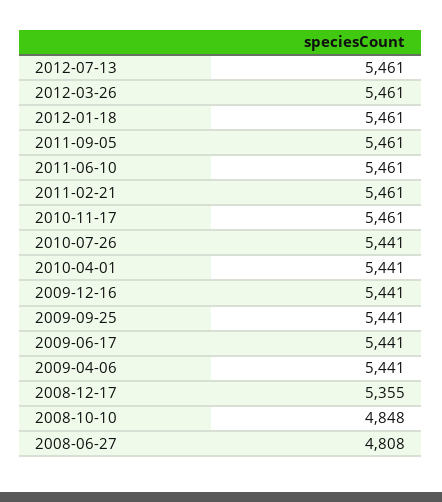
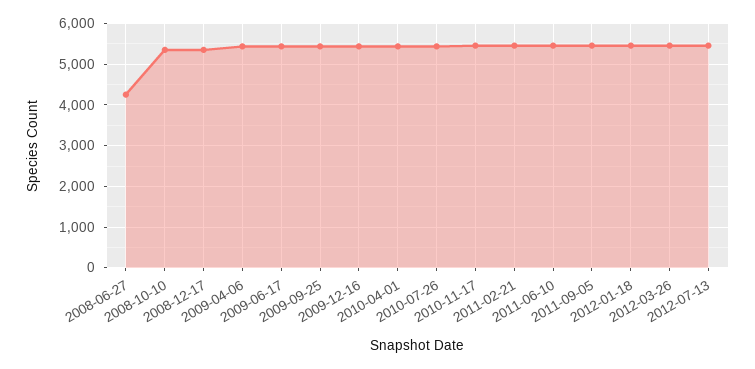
  {
    "2012-07-13": 5461,
    "2012-03-26": 5461,
    "2012-01-18": 5461,
    "2011-09-05": 5461,
    "2011-06-10": 5461,
    "2011-02-21": 5461,
    "2010-11-17": 5461,
    "2010-07-26": 5441,
    "2010-04-01": 5441,
    "2009-12-16": 5441,
    "2009-09-25": 5441,
    "2009-06-17": 5441,
    "2009-04-06": 5441,
    "2008-12-17": 5355,
-   "2008-10-10": 4848,
+   "2008-10-10": 5400,
-   "2008-06-27": 4808
+   "2008-06-27": 4200
  }

